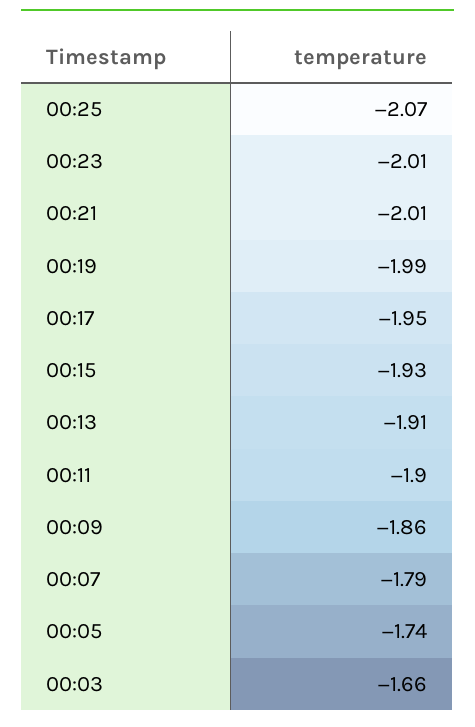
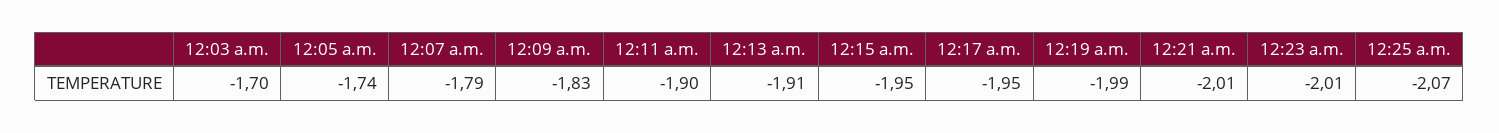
  {
    "00:25": -2.07,
    "00:23": -2.01,
    "00:21": -2.01,
    "00:19": -1.99,
    "00:17": -1.95,
-   "00:15": -1.93,
+   "00:15": -1.95,
    "00:13": -1.91,
    "00:11": -1.9,
-   "00:09": -1.86,
+   "00:09": -1.83,
    "00:07": -1.79,
    "00:05": -1.74,
-   "00:03": -1.66
+   "00:03": -1.7
  }

